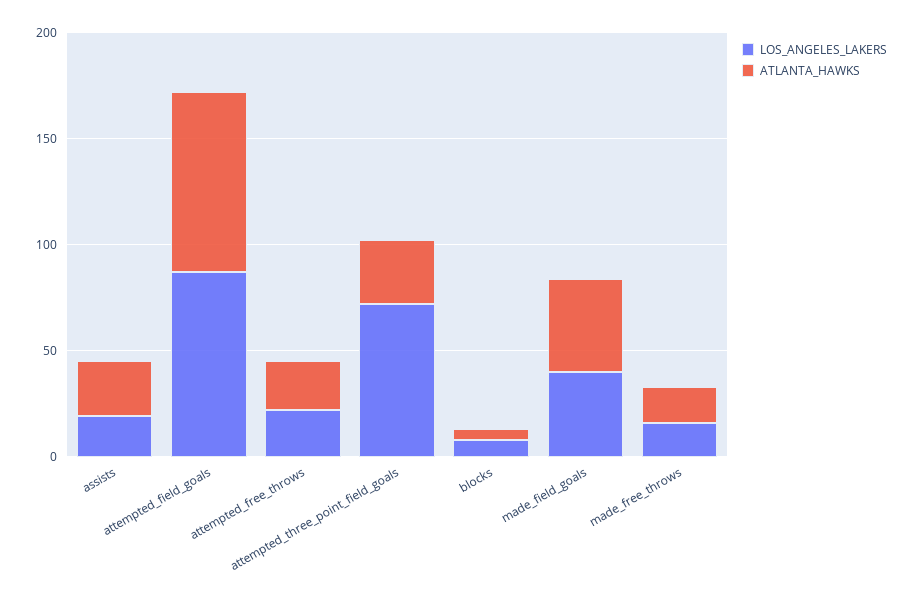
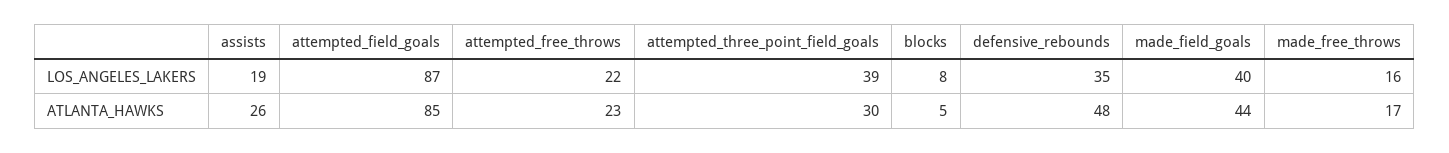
  {
    "LOS_ANGELES_LAKERS": {
      "assists": 19,
      "attempted_field_goals": 87,
      "attempted_free_throws": 22,
-     "attempted_three_point_field_goals": 70,
+     "attempted_three_point_field_goals": 39,
      "blocks": 8,
      "made_field_goals": 40,
-     "made_free_throws": 16
+     "made_free_throws": 16,
+     "defensive_rebounds": 35
    },
    "ATLANTA_HAWKS": {
      "assists": 26,
      "attempted_field_goals": 85,
      "attempted_free_throws": 23,
      "attempted_three_point_field_goals": 30,
      "blocks": 5,
      "made_field_goals": 44,
-     "made_free_throws": 17
+     "made_free_throws": 17,
+     "defensive_rebounds": 48
    }
  }

